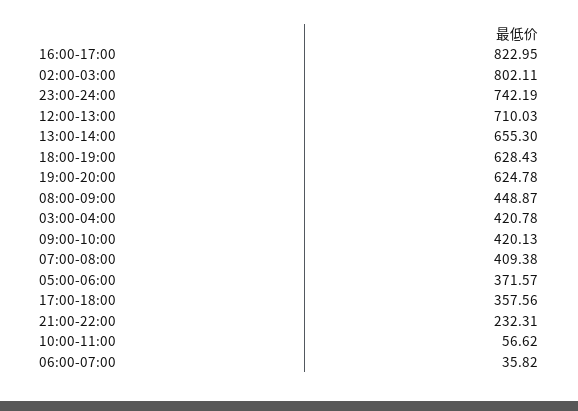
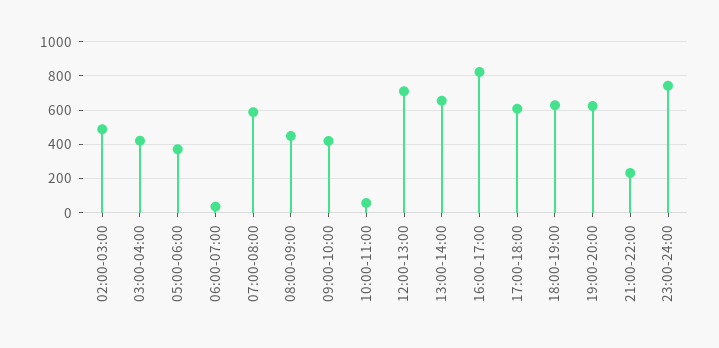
  {
    "16:00-17:00": 822.95,
-   "02:00-03:00": 802.11,
+   "02:00-03:00": 500,
    "23:00-24:00": 742.19,
    "12:00-13:00": 710.03,
    "13:00-14:00": 655.3,
    "18:00-19:00": 628.43,
    "19:00-20:00": 624.78,
    "08:00-09:00": 448.87,
    "03:00-04:00": 420.78,
    "09:00-10:00": 420.13,
-   "07:00-08:00": 409.38,
+   "07:00-08:00": 600,
    "05:00-06:00": 371.57,
-   "17:00-18:00": 357.56,
+   "17:00-18:00": 600,
    "21:00-22:00": 232.31,
    "10:00-11:00": 56.62,
    "06:00-07:00": 35.82
  }

